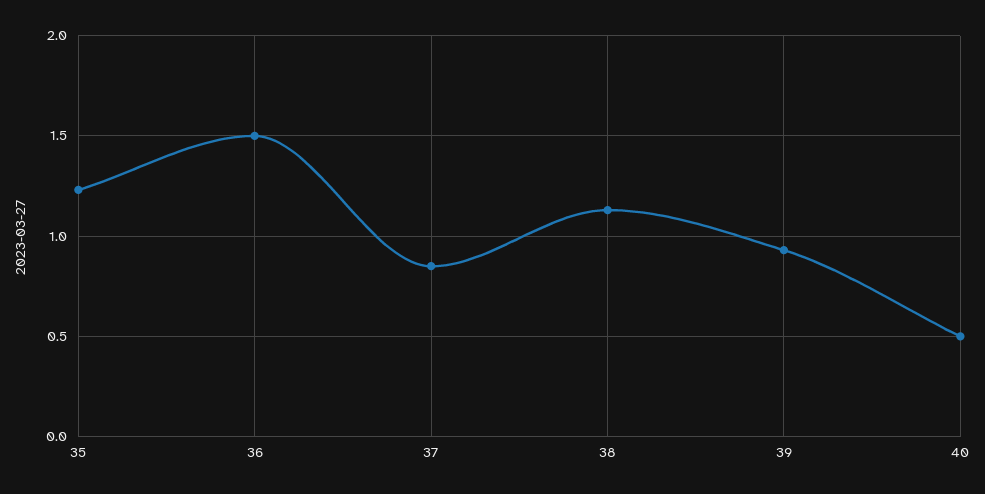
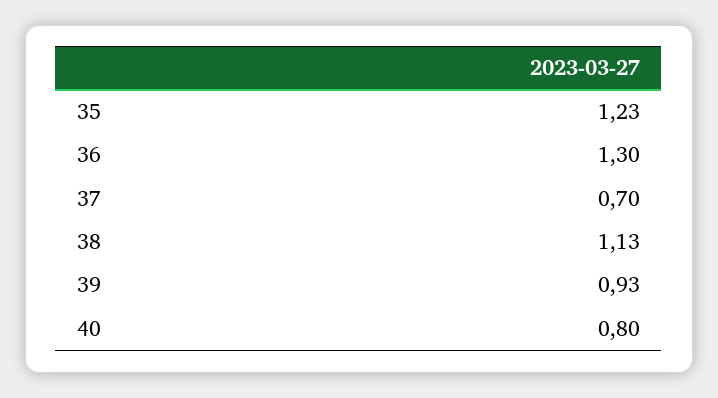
  {
    "35": 1.23,
-   "36": 1.5,
+   "36": 1.3,
-   "37": 0.85,
+   "37": 0.7,
    "38": 1.13,
    "39": 0.93,
-   "40": 0.5
+   "40": 0.8
  }

